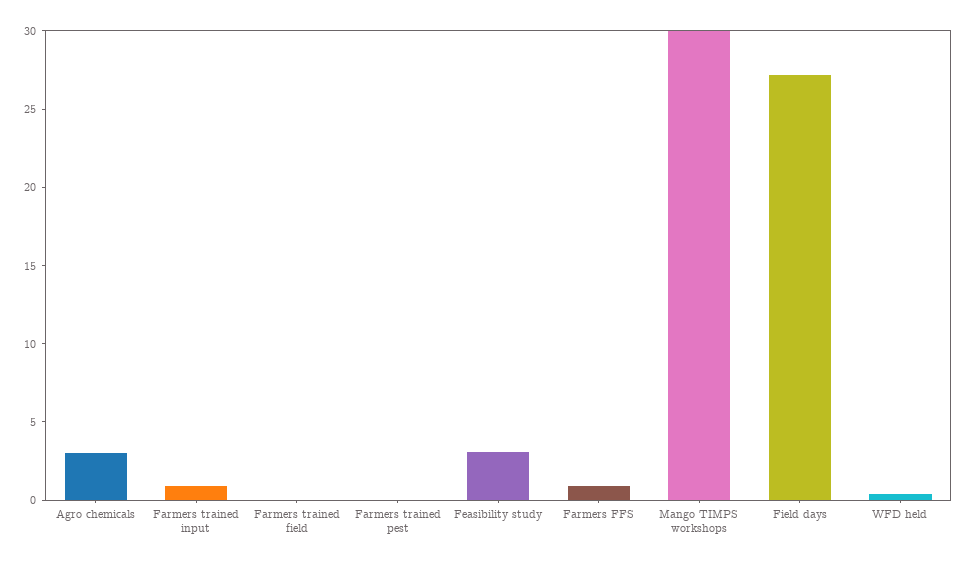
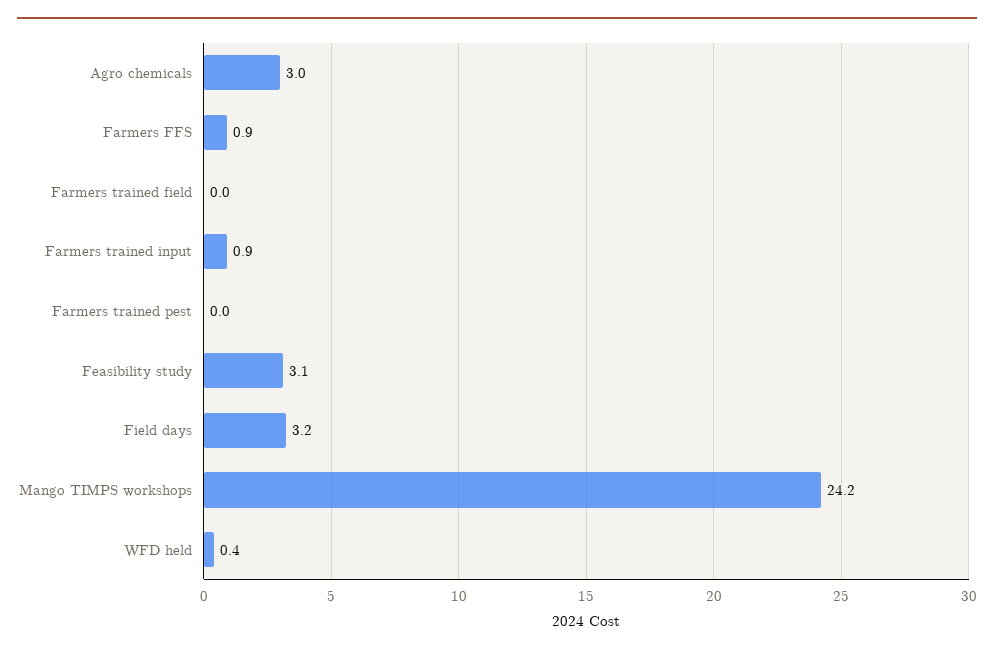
  {
    "Agro chemicals": 3,
    "Farmers trained input": 0.9,
    "Farmers trained field": 0,
    "Farmers trained pest": 0,
    "Feasibility study": 3.1,
    "Farmers FFS": 0.9,
-   "Mango TIMPS workshops": 30,
+   "Mango TIMPS workshops": 24.2,
-   "Field days": 27,
+   "Field days": 3.2,
    "WFD held": 0.4
  }

